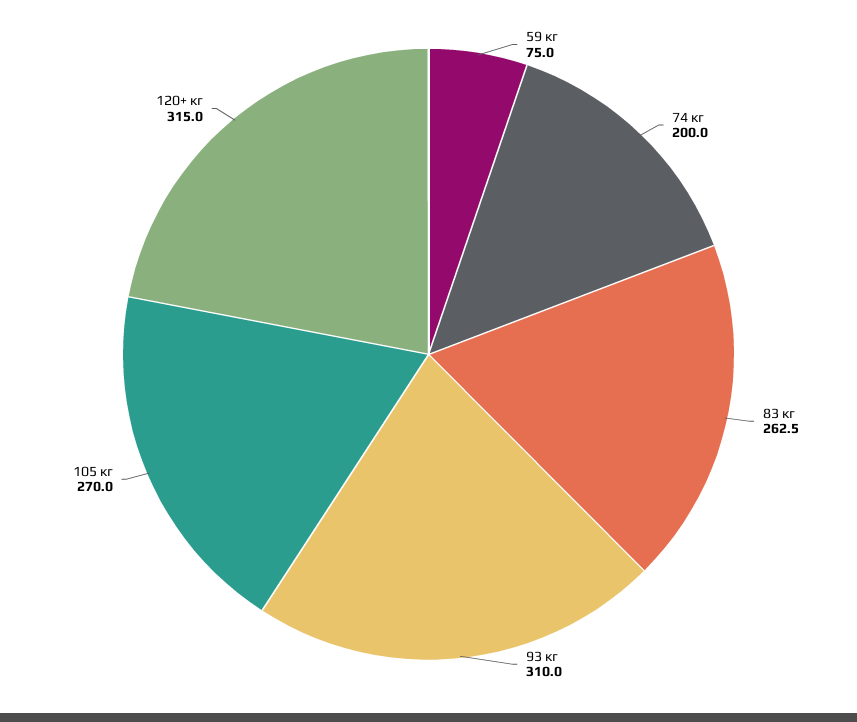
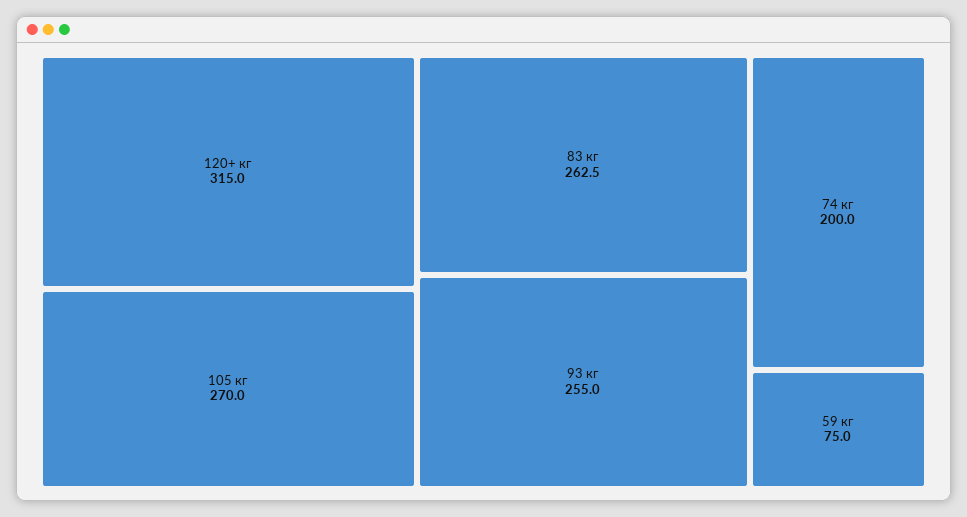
  {
    "59 кг": 75,
    "74 кг": 200,
    "83 кг": 262.5,
-   "93 кг": 310,
+   "93 кг": 255,
    "105 кг": 270,
    "120+ кг": 315
  }

